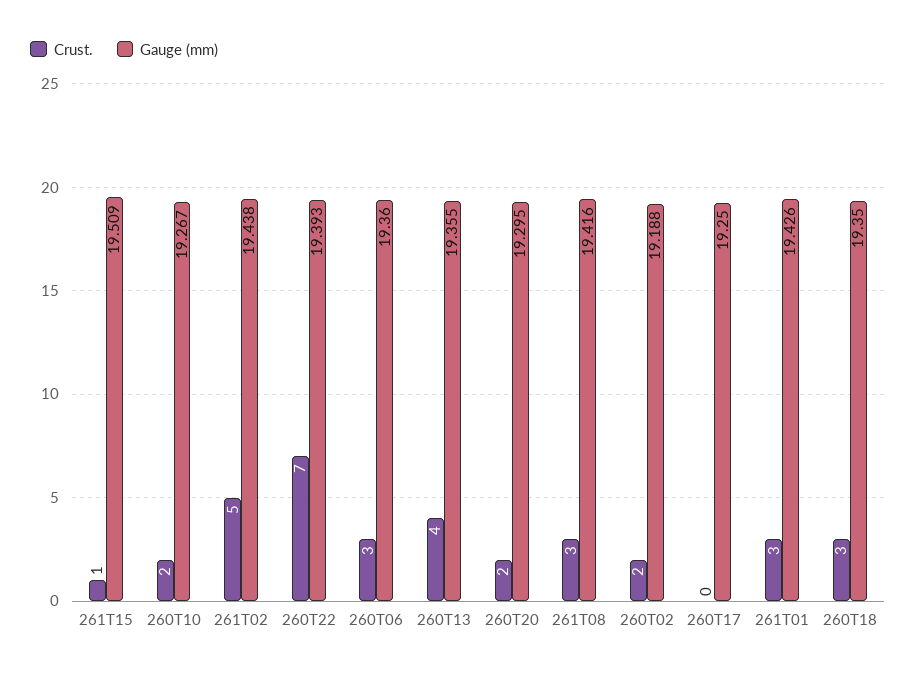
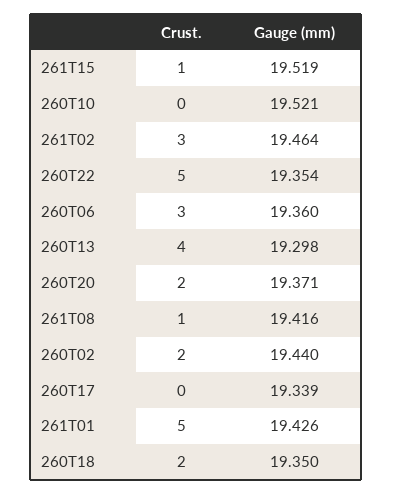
  {
    "Crust.": {
      "261T15": 1,
-     "260T10": 2,
+     "260T10": 0,
-     "261T02": 5,
+     "261T02": 3,
-     "260T22": 7,
+     "260T22": 5,
      "260T06": 3,
      "260T13": 4,
      "260T20": 2,
-     "261T08": 3,
+     "261T08": 1,
      "260T02": 2,
      "260T17": 0,
-     "261T01": 3,
+     "261T01": 5,
-     "260T18": 3
+     "260T18": 2
    },
    "Gauge (mm)": {
-     "261T15": 19.509,
+     "261T15": 19.519,
-     "260T10": 19.267,
+     "260T10": 19.521,
-     "261T02": 19.438,
+     "261T02": 19.464,
-     "260T22": 19.393,
+     "260T22": 19.354,
      "260T06": 19.36,
-     "260T13": 19.355,
+     "260T13": 19.298,
-     "260T20": 19.295,
+     "260T20": 19.371,
      "261T08": 19.416,
-     "260T02": 19.188,
+     "260T02": 19.44,
-     "260T17": 19.25,
+     "260T17": 19.339,
      "261T01": 19.426,
      "260T18": 19.35
    }
  }

